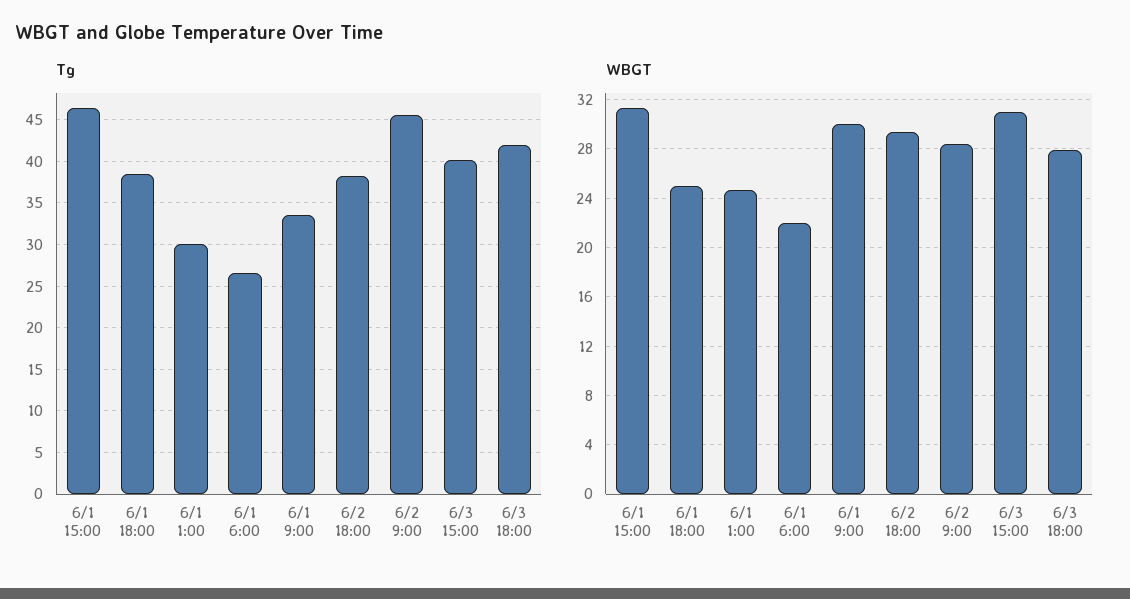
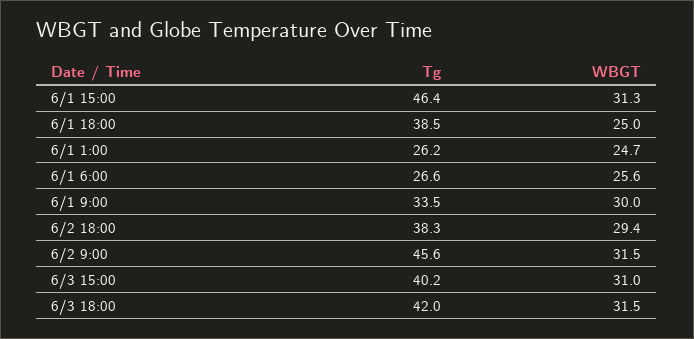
  {
    "Tg": {
      "6/1 15:00": 46.4,
      "6/1 18:00": 38.5,
-     "6/1 1:00": 30,
+     "6/1 1:00": 26.2,
      "6/1 6:00": 26.6,
      "6/1 9:00": 33.5,
      "6/2 18:00": 38.3,
      "6/2 9:00": 45.6,
      "6/3 15:00": 40.2,
      "6/3 18:00": 42
    },
    "WBGT": {
      "6/1 15:00": 31.3,
      "6/1 18:00": 25,
      "6/1 1:00": 24.7,
-     "6/1 6:00": 22,
+     "6/1 6:00": 25.6,
      "6/1 9:00": 30,
      "6/2 18:00": 29.4,
-     "6/2 9:00": 28.5,
+     "6/2 9:00": 31.5,
      "6/3 15:00": 31,
-     "6/3 18:00": 28
+     "6/3 18:00": 31.5
    }
  }

